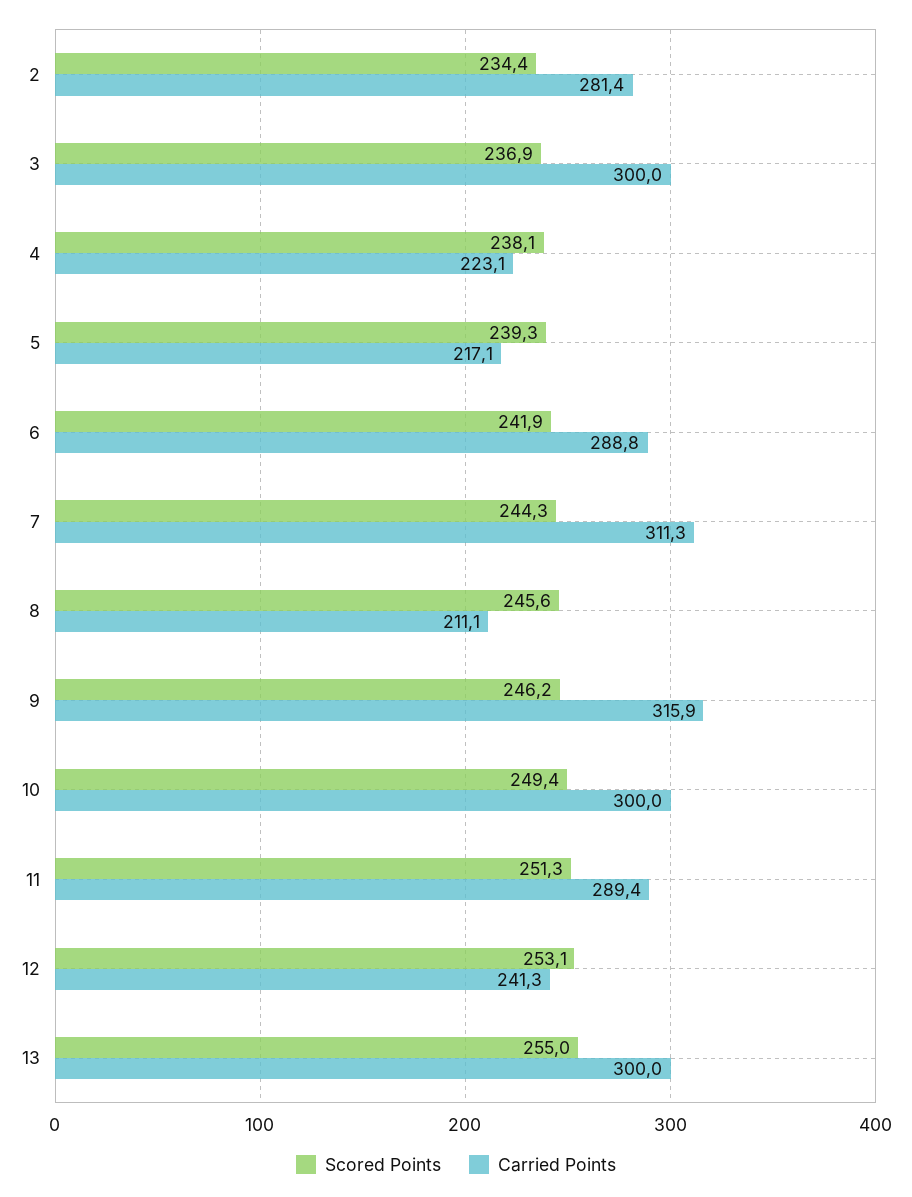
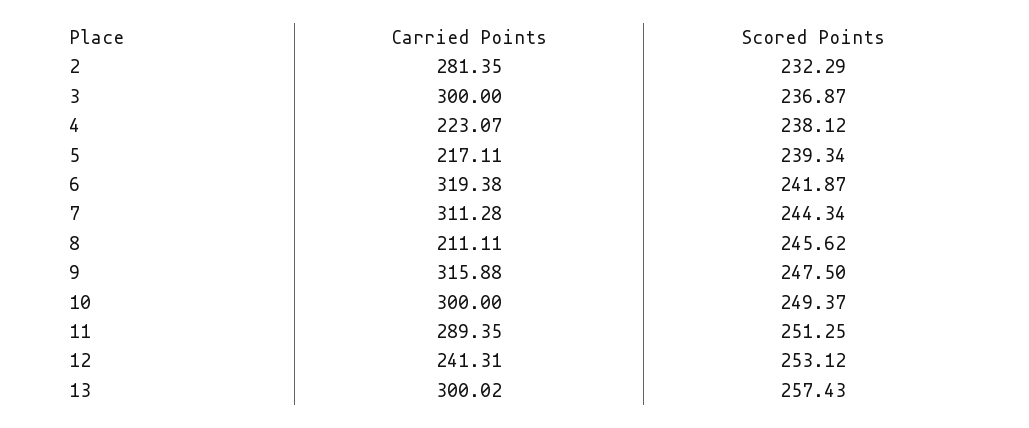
  {
    "Scored Points": {
-     "2": 234.4,
+     "2": 232.29,
      "3": 236.87,
      "4": 238.12,
      "5": 239.34,
      "6": 241.87,
      "7": 244.34,
      "8": 245.62,
-     "9": 246.2,
+     "9": 247.5,
      "10": 249.37,
      "11": 251.25,
      "12": 253.12,
-     "13": 255
+     "13": 257.43
    },
    "Carried Points": {
      "2": 281.35,
      "3": 300,
      "4": 223.07,
      "5": 217.11,
-     "6": 288.8,
+     "6": 319.38,
      "7": 311.28,
      "8": 211.11,
      "9": 315.88,
      "10": 300,
      "11": 289.35,
      "12": 241.31,
      "13": 300.02
    }
  }

